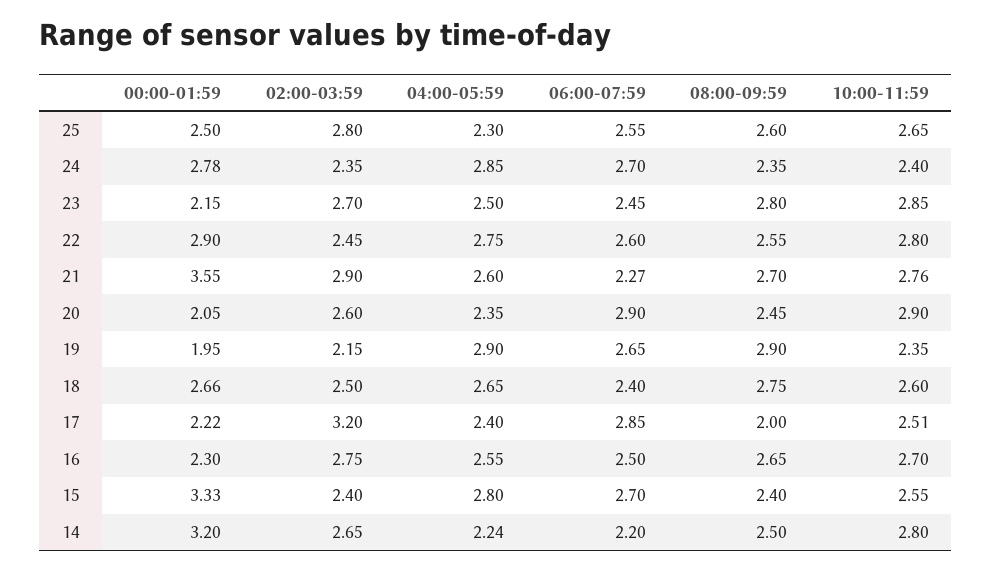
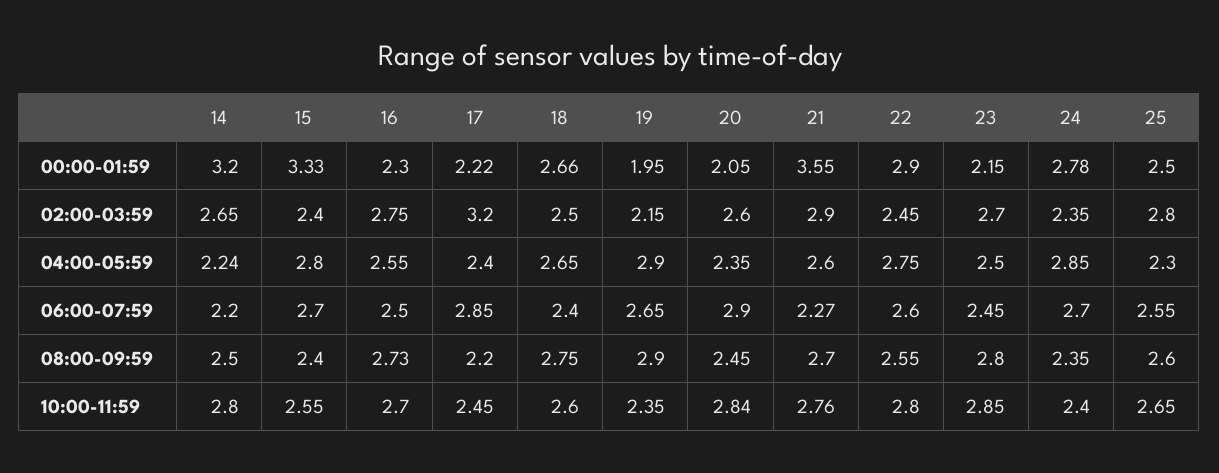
  {
    "00:00-01:59": {
      "25": 2.5,
      "24": 2.78,
      "23": 2.15,
      "22": 2.9,
      "21": 3.55,
      "20": 2.05,
      "19": 1.95,
      "18": 2.66,
      "17": 2.22,
      "16": 2.3,
      "15": 3.33,
      "14": 3.2
    },
    "02:00-03:59": {
      "25": 2.8,
      "24": 2.35,
      "23": 2.7,
      "22": 2.45,
      "21": 2.9,
      "20": 2.6,
      "19": 2.15,
      "18": 2.5,
      "17": 3.2,
      "16": 2.75,
      "15": 2.4,
      "14": 2.65
    },
    "04:00-05:59": {
      "25": 2.3,
      "24": 2.85,
      "23": 2.5,
      "22": 2.75,
      "21": 2.6,
      "20": 2.35,
      "19": 2.9,
      "18": 2.65,
      "17": 2.4,
      "16": 2.55,
      "15": 2.8,
      "14": 2.24
    },
    "06:00-07:59": {
      "25": 2.55,
      "24": 2.7,
      "23": 2.45,
      "22": 2.6,
      "21": 2.27,
      "20": 2.9,
      "19": 2.65,
      "18": 2.4,
      "17": 2.85,
      "16": 2.5,
      "15": 2.7,
      "14": 2.2
    },
    "08:00-09:59": {
      "25": 2.6,
      "24": 2.35,
      "23": 2.8,
      "22": 2.55,
      "21": 2.7,
      "20": 2.45,
      "19": 2.9,
      "18": 2.75,
-     "17": 2,
+     "17": 2.2,
-     "16": 2.65,
+     "16": 2.73,
      "15": 2.4,
      "14": 2.5
    },
    "10:00-11:59": {
      "25": 2.65,
      "24": 2.4,
      "23": 2.85,
      "22": 2.8,
      "21": 2.76,
-     "20": 2.9,
+     "20": 2.84,
      "19": 2.35,
      "18": 2.6,
-     "17": 2.51,
+     "17": 2.45,
      "16": 2.7,
      "15": 2.55,
      "14": 2.8
    }
  }

